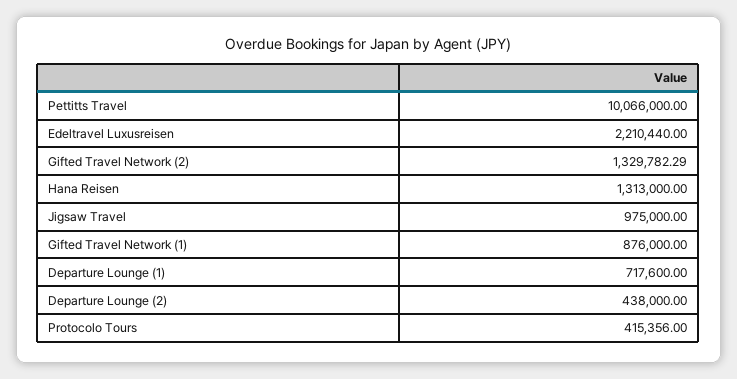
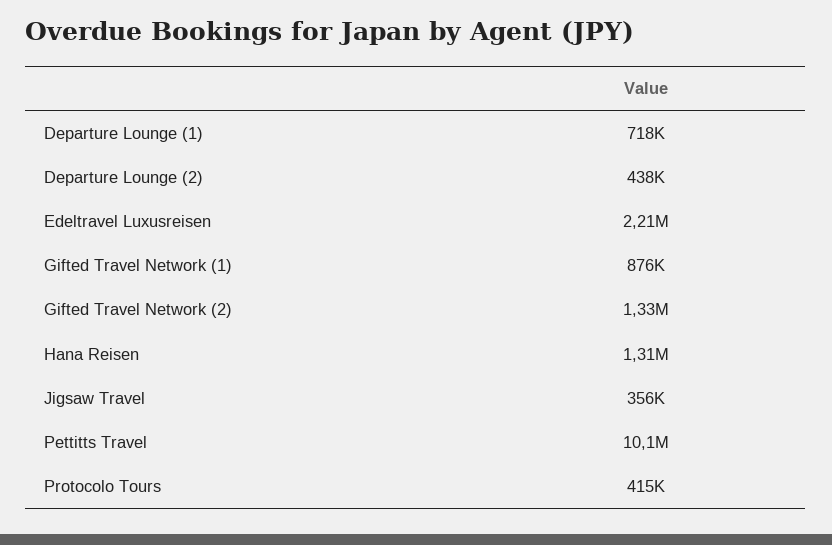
  {
    "Pettitts Travel": 10066000,
    "Edeltravel Luxusreisen": 2210440,
    "Gifted Travel Network (2)": 1329782.29,
    "Hana Reisen": 1313000,
-   "Jigsaw Travel": 975000,
+   "Jigsaw Travel": 356000,
    "Gifted Travel Network (1)": 876000,
    "Departure Lounge (1)": 717600,
    "Departure Lounge (2)": 438000,
    "Protocolo Tours": 415356
  }

